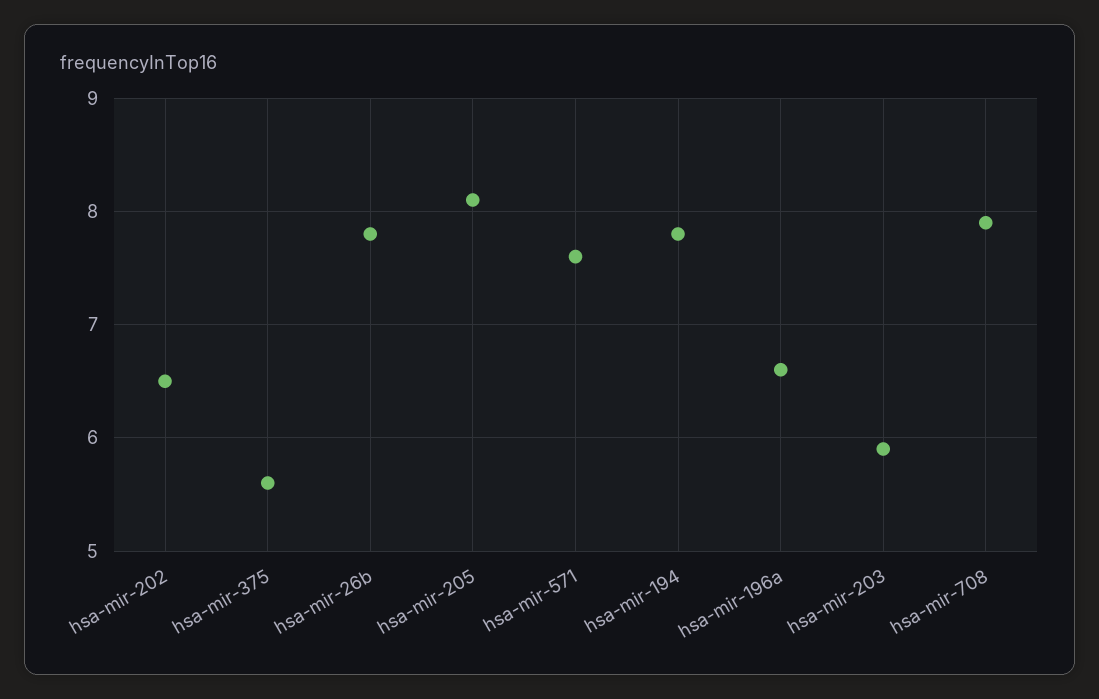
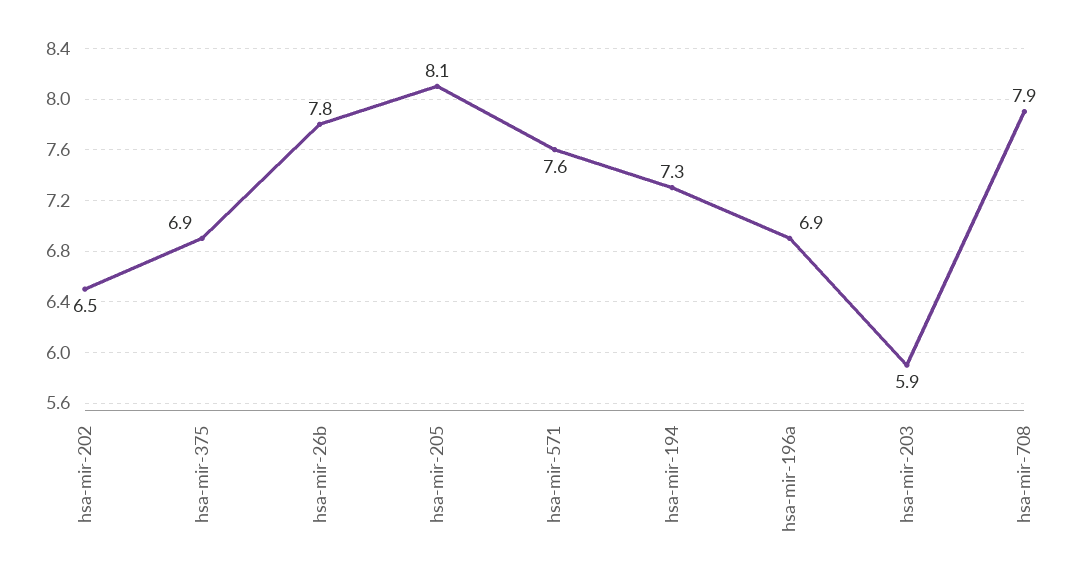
  {
    "hsa-mir-202": 6.5,
-   "hsa-mir-375": 5.6,
+   "hsa-mir-375": 6.9,
    "hsa-mir-26b": 7.8,
    "hsa-mir-205": 8.1,
    "hsa-mir-571": 7.6,
-   "hsa-mir-194": 7.8,
+   "hsa-mir-194": 7.3,
-   "hsa-mir-196a": 6.6,
+   "hsa-mir-196a": 6.9,
    "hsa-mir-203": 5.9,
    "hsa-mir-708": 7.9
  }

